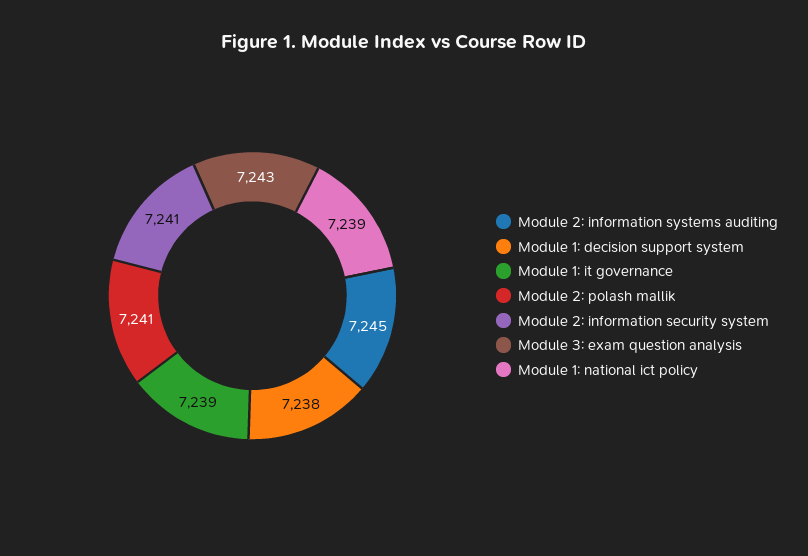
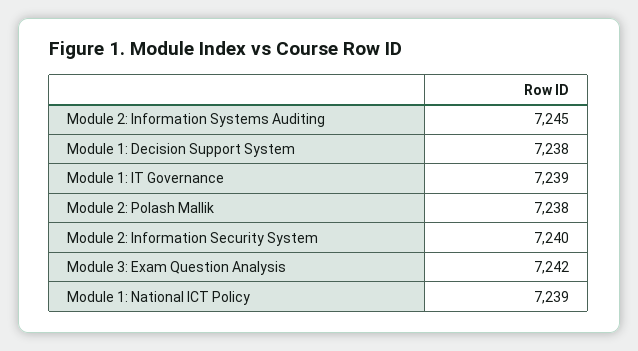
  {
    "Module 2: information systems auditing": 7245,
    "Module 1: decision support system": 7238,
    "Module 1: it governance": 7239,
-   "Module 2: polash mallik": 7241,
+   "Module 2: polash mallik": 7238,
-   "Module 2: information security system": 7241,
+   "Module 2: information security system": 7240,
-   "Module 3: exam question analysis": 7243,
+   "Module 3: exam question analysis": 7242,
    "Module 1: national ict policy": 7239
  }

